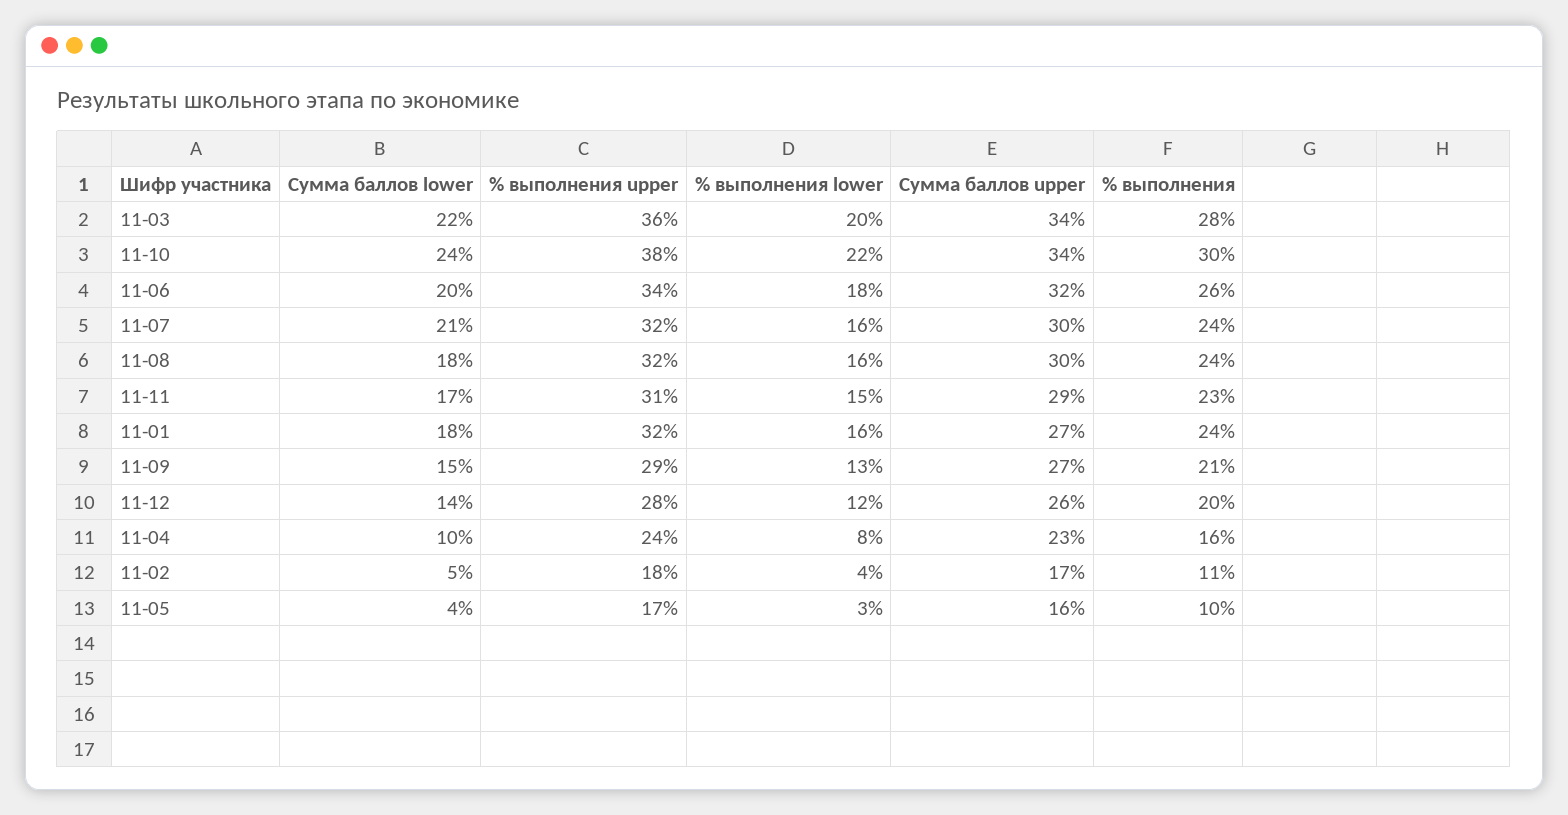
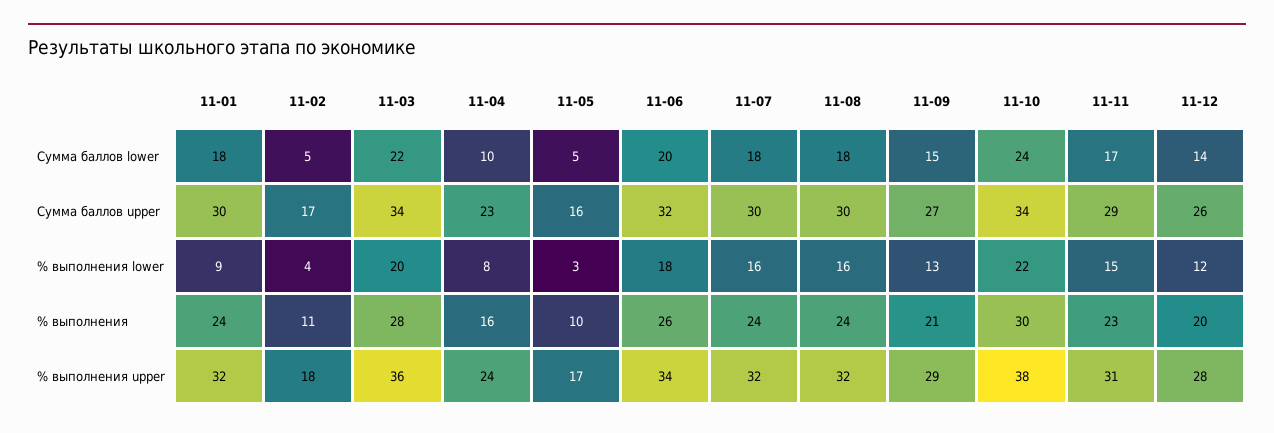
  {
    "Сумма баллов lower": {
      "11-03": 22,
      "11-10": 24,
      "11-06": 20,
-     "11-07": 21,
+     "11-07": 18,
      "11-08": 18,
      "11-11": 17,
      "11-01": 18,
      "11-09": 15,
      "11-12": 14,
      "11-04": 10,
      "11-02": 5,
-     "11-05": 4
+     "11-05": 5
    },
    "% выполнения upper": {
      "11-03": 36,
      "11-10": 38,
      "11-06": 34,
      "11-07": 32,
      "11-08": 32,
      "11-11": 31,
      "11-01": 32,
      "11-09": 29,
      "11-12": 28,
      "11-04": 24,
      "11-02": 18,
      "11-05": 17
    },
    "% выполнения lower": {
      "11-03": 20,
      "11-10": 22,
      "11-06": 18,
      "11-07": 16,
      "11-08": 16,
      "11-11": 15,
-     "11-01": 16,
+     "11-01": 9,
      "11-09": 13,
      "11-12": 12,
      "11-04": 8,
      "11-02": 4,
      "11-05": 3
    },
    "Сумма баллов upper": {
      "11-03": 34,
      "11-10": 34,
      "11-06": 32,
      "11-07": 30,
      "11-08": 30,
      "11-11": 29,
-     "11-01": 27,
+     "11-01": 30,
      "11-09": 27,
      "11-12": 26,
      "11-04": 23,
      "11-02": 17,
      "11-05": 16
    },
    "% выполнения": {
      "11-03": 28,
      "11-10": 30,
      "11-06": 26,
      "11-07": 24,
      "11-08": 24,
      "11-11": 23,
      "11-01": 24,
      "11-09": 21,
      "11-12": 20,
      "11-04": 16,
      "11-02": 11,
      "11-05": 10
    }
  }

